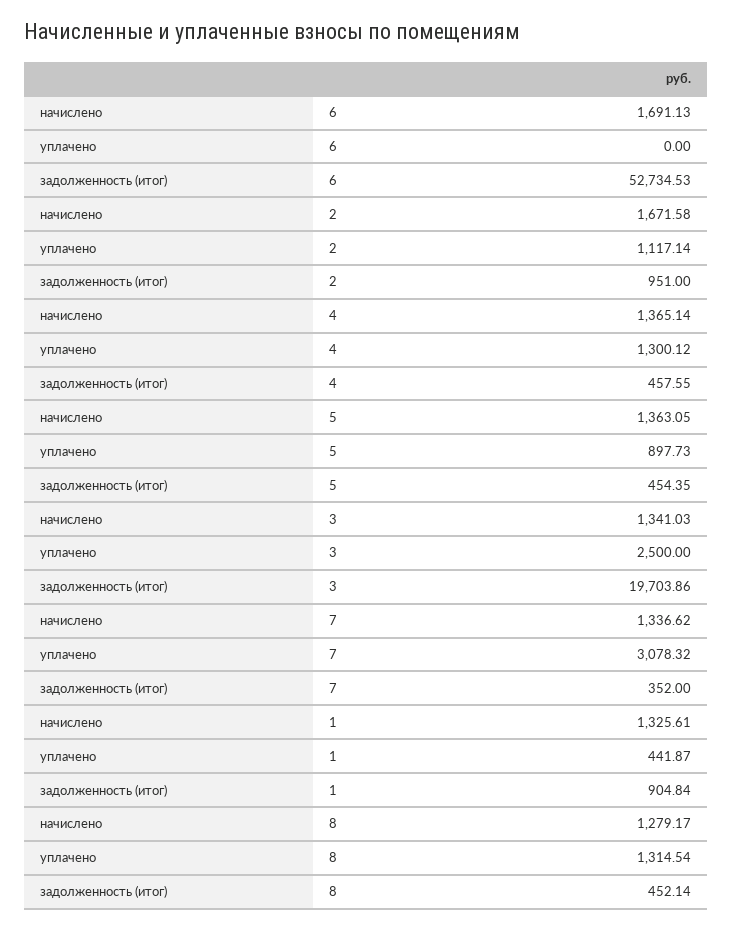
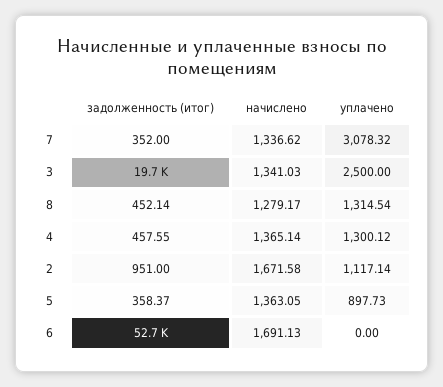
  {
    "начислено": {
      "6": 1691.13,
      "2": 1671.58,
      "4": 1365.14,
      "5": 1363.05,
      "3": 1341.03,
      "7": 1336.62,
-     "1": 1325.61,
      "8": 1279.17
    },
    "уплачено": {
      "6": 0,
      "2": 1117.14,
      "4": 1300.12,
      "5": 897.73,
      "3": 2500,
      "7": 3078.32,
-     "1": 441.87,
      "8": 1314.54
    },
    "задолженность (итог)": {
      "6": 52734.53,
      "2": 951,
      "4": 457.55,
-     "5": 454.35,
+     "5": 358.37,
      "3": 19703.86,
      "7": 352,
-     "1": 904.84,
      "8": 452.14
    }
  }

